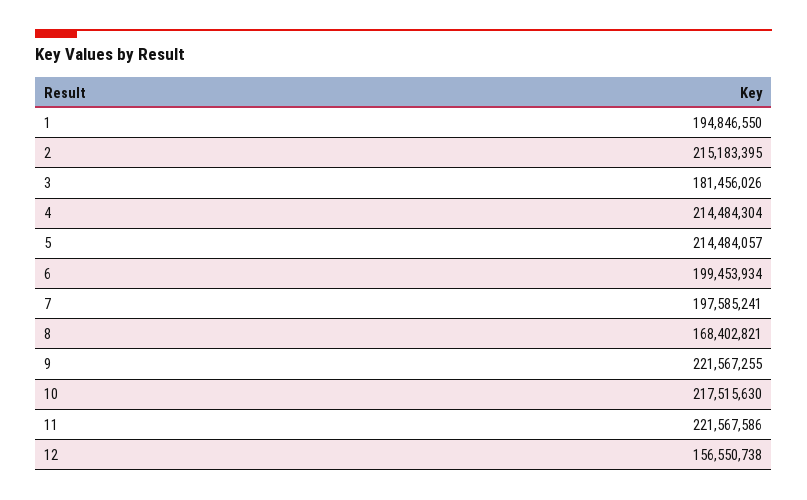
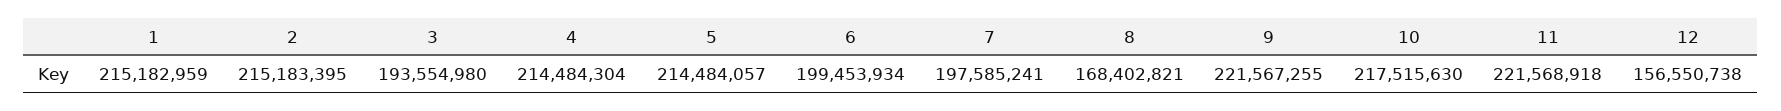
  {
-   "1": 194846550,
+   "1": 215182959,
    "2": 215183395,
-   "3": 181456026,
+   "3": 193554980,
    "4": 214484304,
    "5": 214484057,
    "6": 199453934,
    "7": 197585241,
    "8": 168402821,
    "9": 221567255,
    "10": 217515630,
-   "11": 221567586,
+   "11": 221568918,
    "12": 156550738
  }

